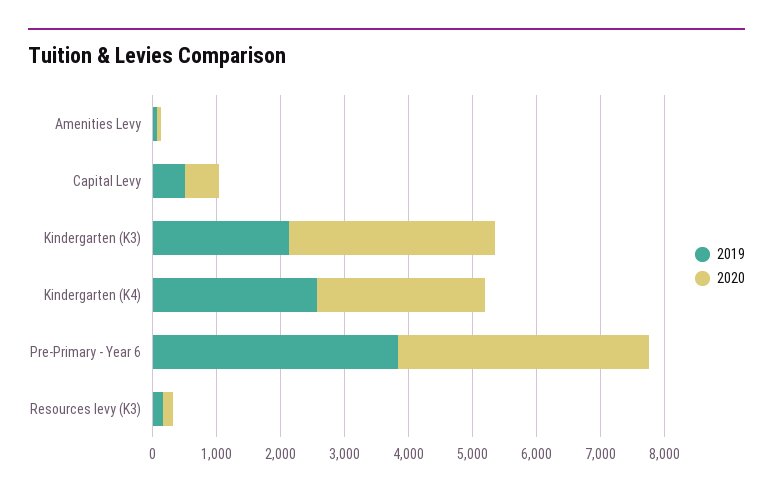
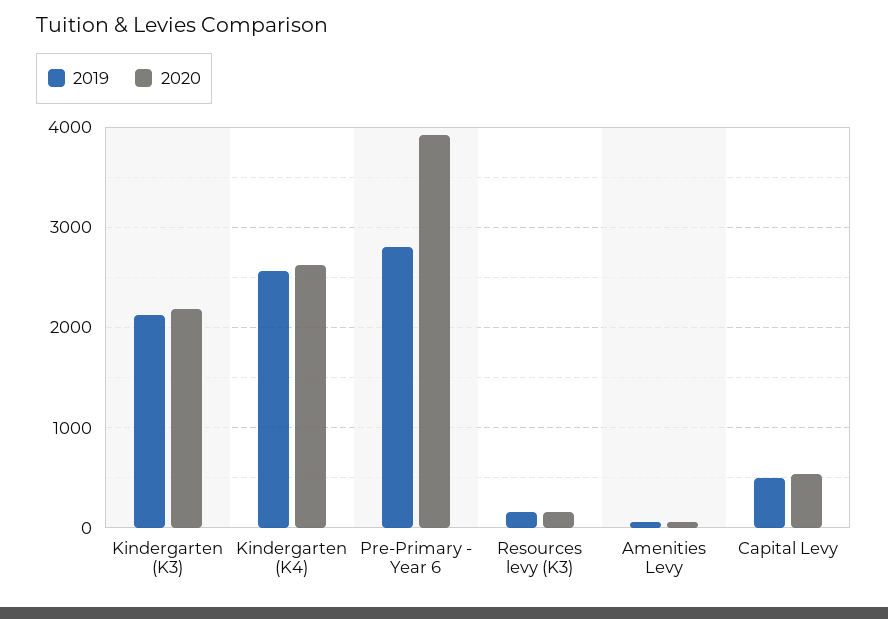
  {
    "2019": {
      "Amenities Levy": 100,
      "Capital Levy": 500,
      "Kindergarten (K3)": 2100,
      "Kindergarten (K4)": 2600,
-     "Pre-Primary - Year 6": 3800,
+     "Pre-Primary - Year 6": 2800,
      "Resources levy (K3)": 200
    },
    "2020": {
      "Amenities Levy": 100,
      "Capital Levy": 500,
-     "Kindergarten (K3)": 3200,
+     "Kindergarten (K3)": 2200,
      "Kindergarten (K4)": 2600,
      "Pre-Primary - Year 6": 3900,
      "Resources levy (K3)": 200
    }
  }

